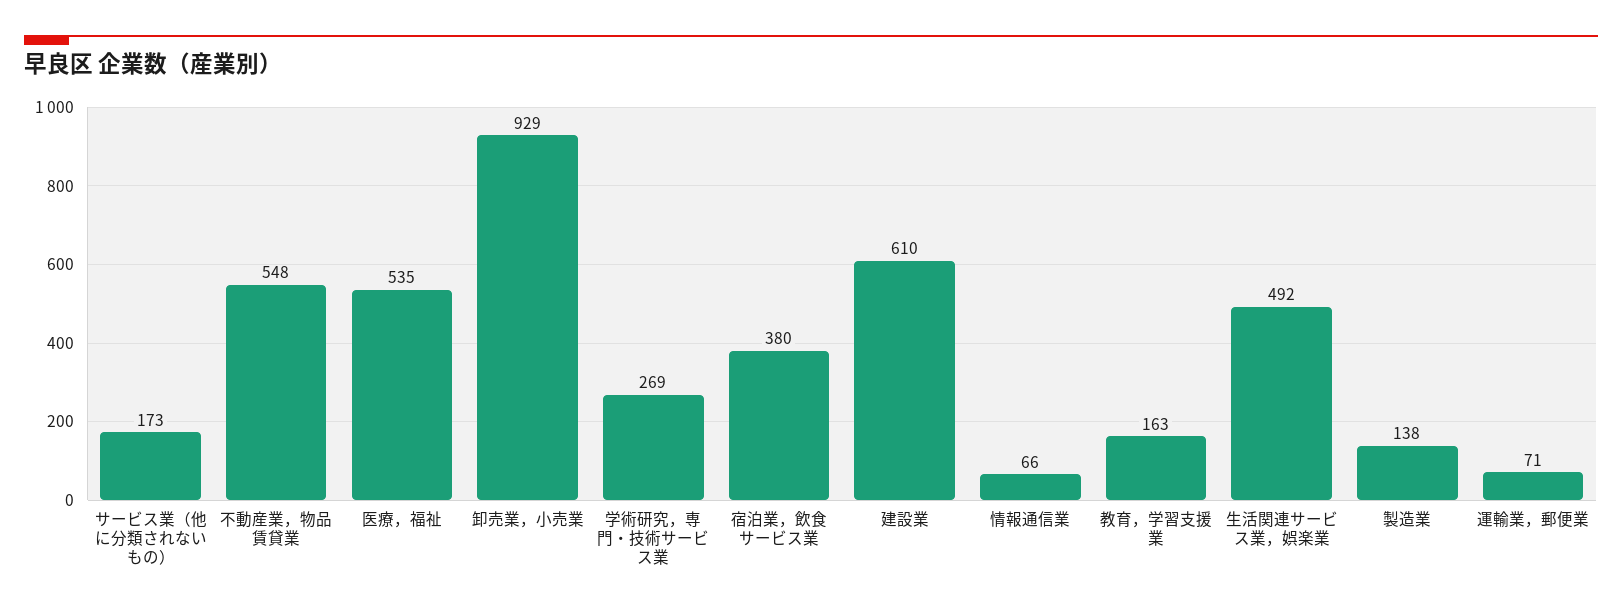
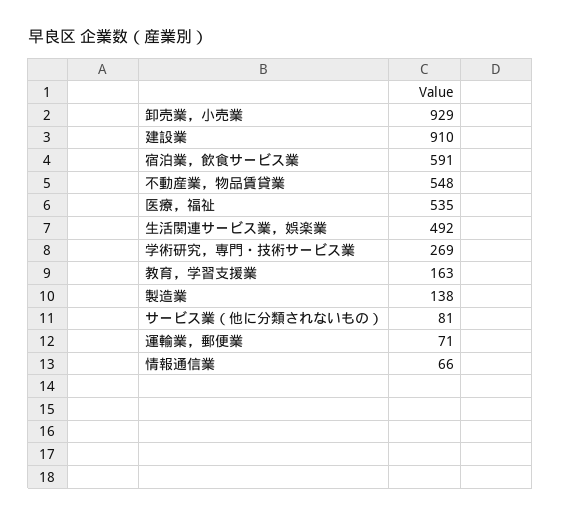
  {
-   "サービス業（他に分類されないもの）": 173,
+   "サービス業（他に分類されないもの）": 81,
    "不動産業，物品賃貸業": 548,
    "医療，福祉": 535,
    "卸売業，小売業": 929,
    "学術研究，専門・技術サービス業": 269,
-   "宿泊業，飲食サービス業": 380,
+   "宿泊業，飲食サービス業": 591,
-   "建設業": 610,
+   "建設業": 910,
    "情報通信業": 66,
    "教育，学習支援業": 163,
    "生活関連サービス業，娯楽業": 492,
    "製造業": 138,
    "運輸業，郵便業": 71
  }

